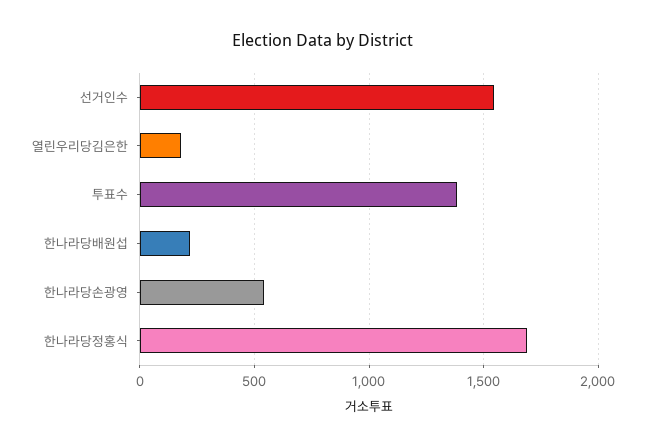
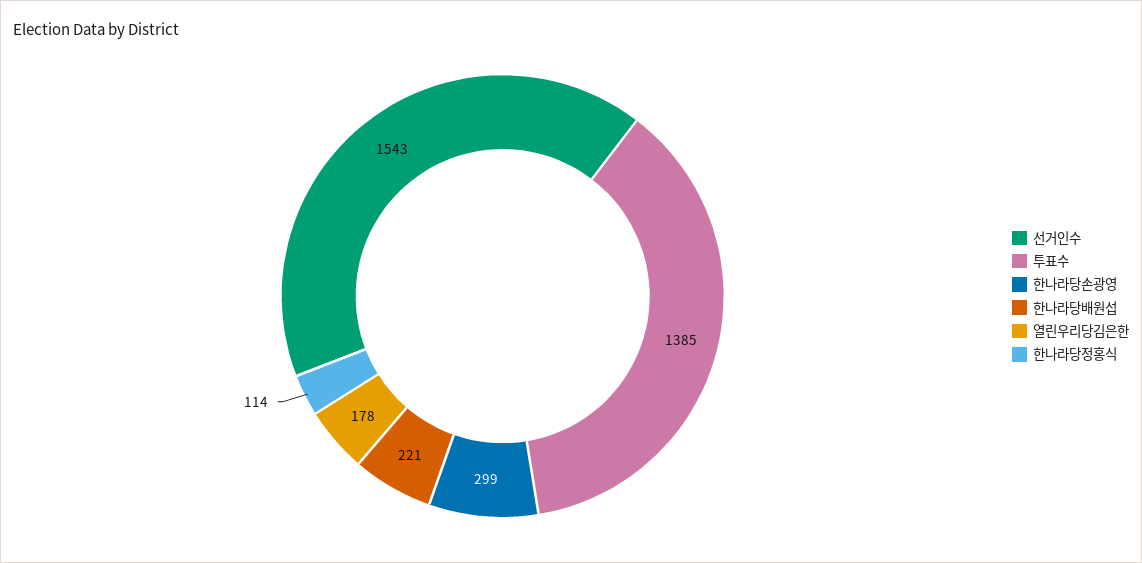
  {
    "선거인수": 1543,
    "열린우리당김은한": 178,
    "투표수": 1385,
    "한나라당배원섭": 221,
-   "한나라당손광영": 550,
+   "한나라당손광영": 299,
-   "한나라당정홍식": 1700
+   "한나라당정홍식": 114
  }

